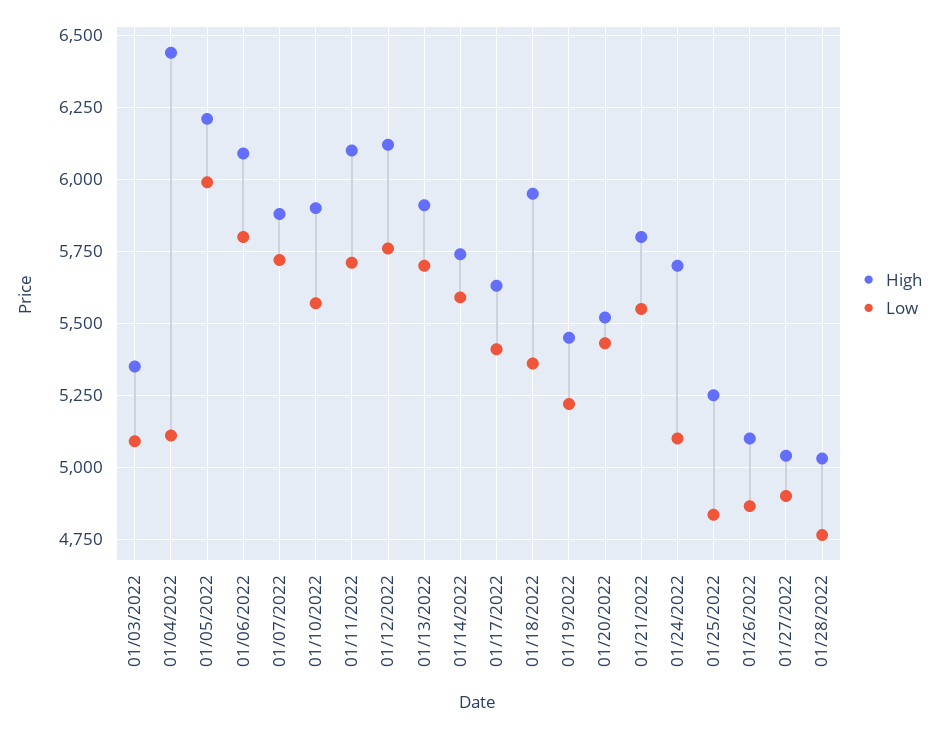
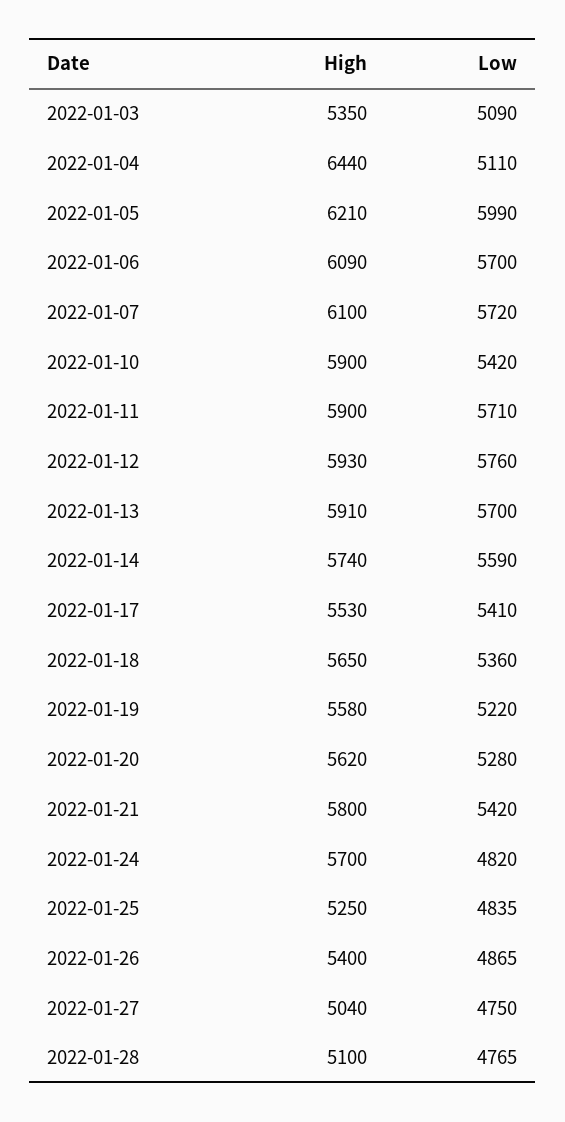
  {
    "High": {
      "01/03/2022": 5350,
      "01/04/2022": 6440,
      "01/05/2022": 6210,
      "01/06/2022": 6090,
-     "01/07/2022": 5875,
+     "01/07/2022": 6100,
      "01/10/2022": 5900,
-     "01/11/2022": 6100,
+     "01/11/2022": 5900,
-     "01/12/2022": 6125,
+     "01/12/2022": 5930,
      "01/13/2022": 5910,
      "01/14/2022": 5740,
-     "01/17/2022": 5625,
+     "01/17/2022": 5530,
-     "01/18/2022": 5950,
+     "01/18/2022": 5650,
-     "01/19/2022": 5450,
+     "01/19/2022": 5580,
-     "01/20/2022": 5525,
+     "01/20/2022": 5620,
      "01/21/2022": 5800,
      "01/24/2022": 5700,
      "01/25/2022": 5250,
-     "01/26/2022": 5100,
+     "01/26/2022": 5400,
      "01/27/2022": 5040,
-     "01/28/2022": 5025
+     "01/28/2022": 5100
    },
    "Low": {
      "01/03/2022": 5090,
      "01/04/2022": 5110,
      "01/05/2022": 5990,
-     "01/06/2022": 5800,
+     "01/06/2022": 5700,
      "01/07/2022": 5720,
-     "01/10/2022": 5575,
+     "01/10/2022": 5420,
      "01/11/2022": 5710,
      "01/12/2022": 5760,
      "01/13/2022": 5700,
      "01/14/2022": 5590,
      "01/17/2022": 5410,
      "01/18/2022": 5360,
      "01/19/2022": 5220,
-     "01/20/2022": 5425,
+     "01/20/2022": 5280,
-     "01/21/2022": 5550,
+     "01/21/2022": 5420,
-     "01/24/2022": 5100,
+     "01/24/2022": 4820,
      "01/25/2022": 4835,
      "01/26/2022": 4865,
-     "01/27/2022": 4900,
+     "01/27/2022": 4750,
      "01/28/2022": 4765
    }
  }

